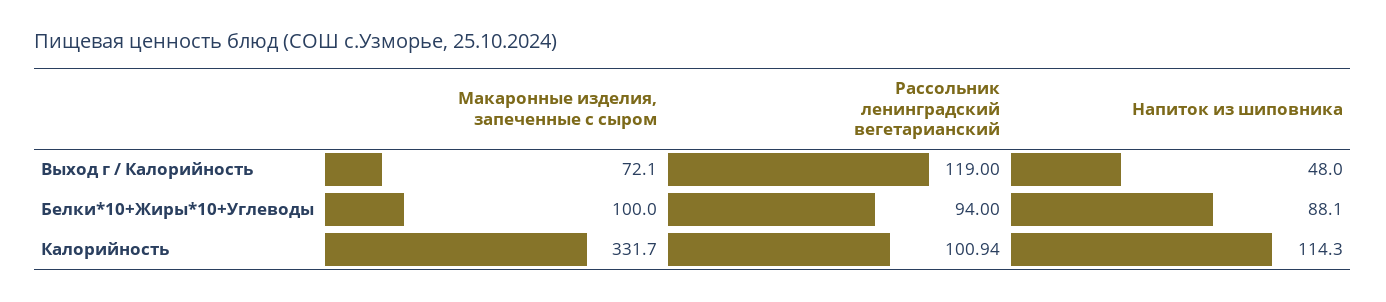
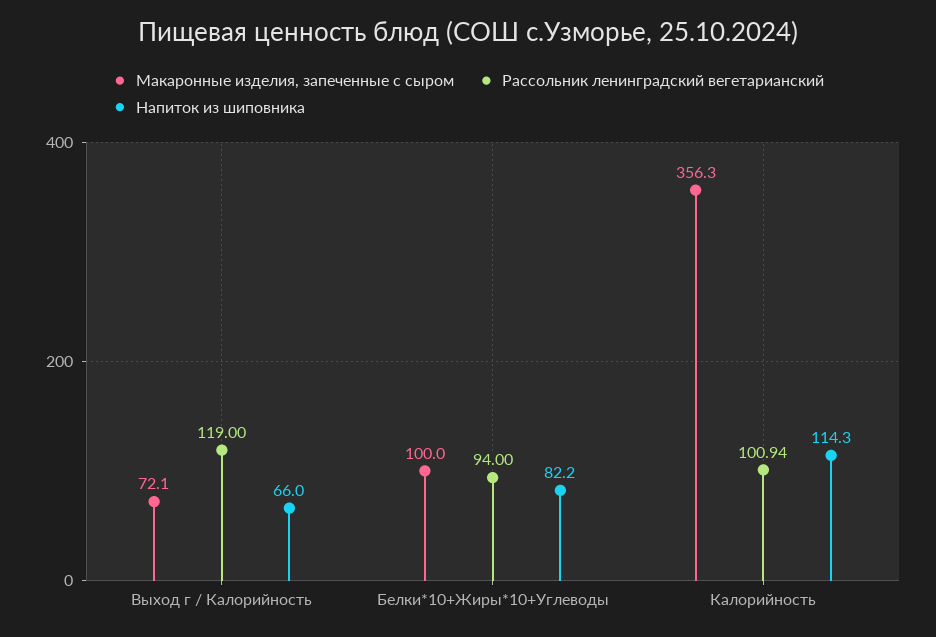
  {
    "Макаронные изделия, запеченные с сыром": {
      "Выход г / Калорийность": 72.1,
      "Белки*10+Жиры*10+Углеводы": 100,
-     "Калорийность": 331.7
+     "Калорийность": 356.3
    },
    "Рассольник ленинградский вегетарианский": {
      "Выход г / Калорийность": 119,
      "Белки*10+Жиры*10+Углеводы": 94,
      "Калорийность": 100.94
    },
    "Напиток из шиповника": {
-     "Выход г / Калорийность": 48,
+     "Выход г / Калорийность": 66,
-     "Белки*10+Жиры*10+Углеводы": 88.1,
+     "Белки*10+Жиры*10+Углеводы": 82.2,
      "Калорийность": 114.3
    }
  }

